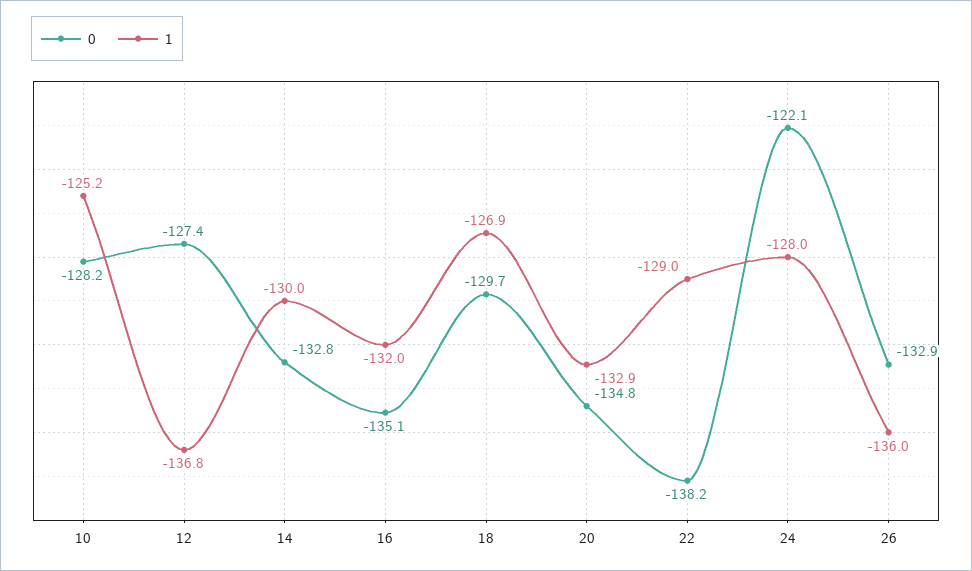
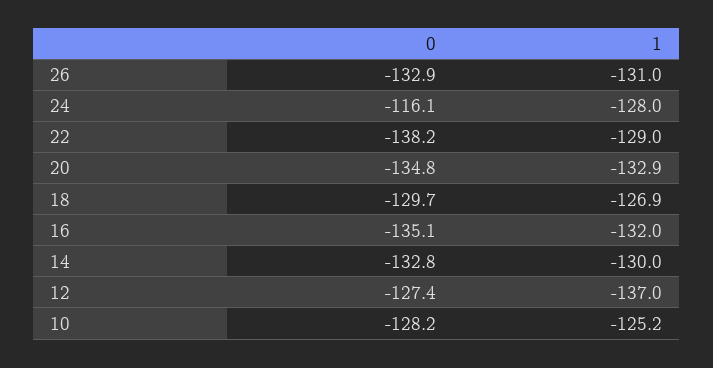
  {
    "0": {
      "10": -128.2,
      "12": -127.4,
      "14": -132.8,
      "16": -135.1,
      "18": -129.7,
      "20": -134.8,
      "22": -138.2,
-     "24": -122.1,
+     "24": -116.1,
      "26": -132.9
    },
    "1": {
      "10": -125.2,
-     "12": -136.8,
+     "12": -137,
      "14": -130,
      "16": -132,
      "18": -126.9,
      "20": -132.9,
      "22": -129,
      "24": -128,
-     "26": -136
+     "26": -131
    }
  }

